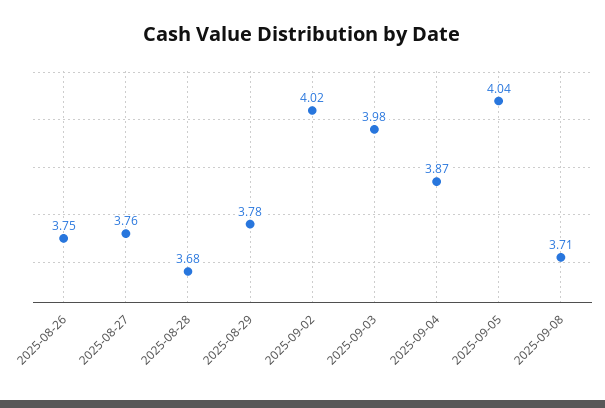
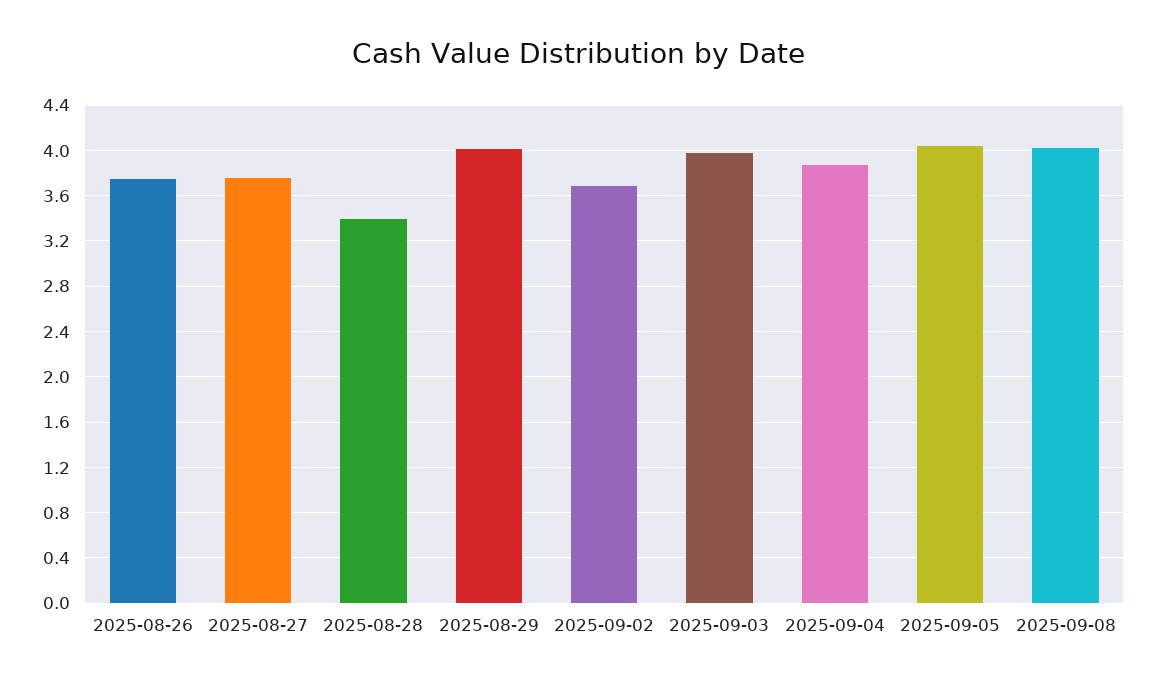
  {
    "2025-08-26": 3.75,
    "2025-08-27": 3.76,
-   "2025-08-28": 3.68,
+   "2025-08-28": 3.4,
-   "2025-08-29": 3.78,
+   "2025-08-29": 4,
-   "2025-09-02": 4.02,
+   "2025-09-02": 3.7,
    "2025-09-03": 3.98,
    "2025-09-04": 3.87,
    "2025-09-05": 4.04,
-   "2025-09-08": 3.71
+   "2025-09-08": 4
  }

